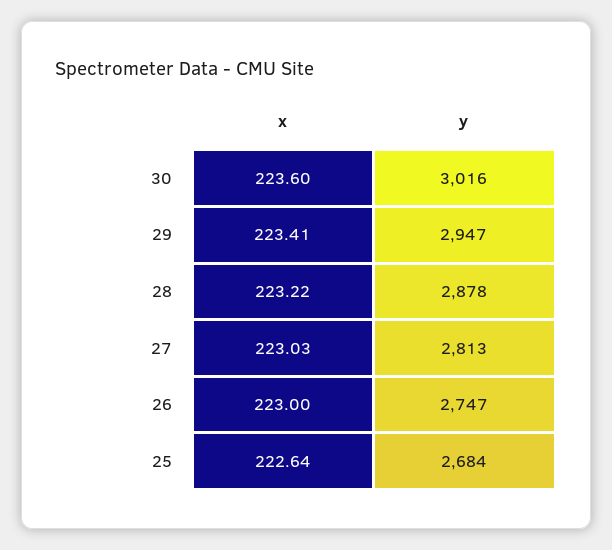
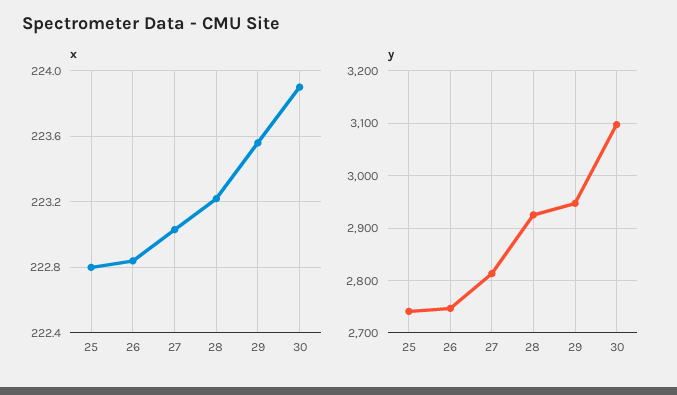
  {
    "x": {
-     "30": 223.6,
+     "30": 223.9,
-     "29": 223.41,
+     "29": 223.55,
      "28": 223.22,
      "27": 223.03,
-     "26": 223,
+     "26": 222.85,
-     "25": 222.64
+     "25": 222.8
    },
    "y": {
-     "30": 3016,
+     "30": 3100,
      "29": 2947,
-     "28": 2878,
+     "28": 2920,
      "27": 2813,
      "26": 2747,
-     "25": 2684
+     "25": 2740
    }
  }

